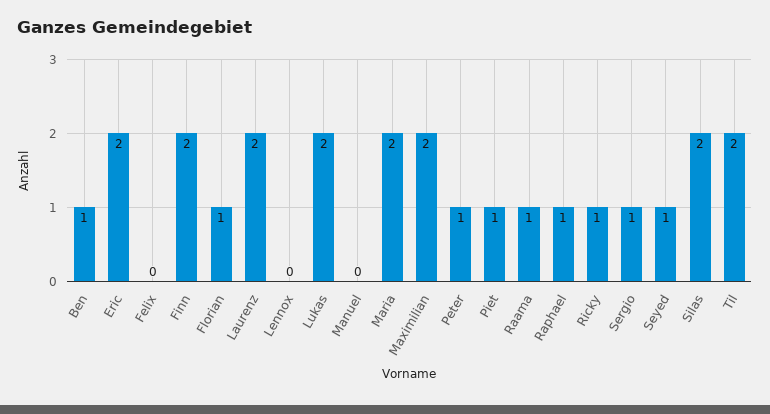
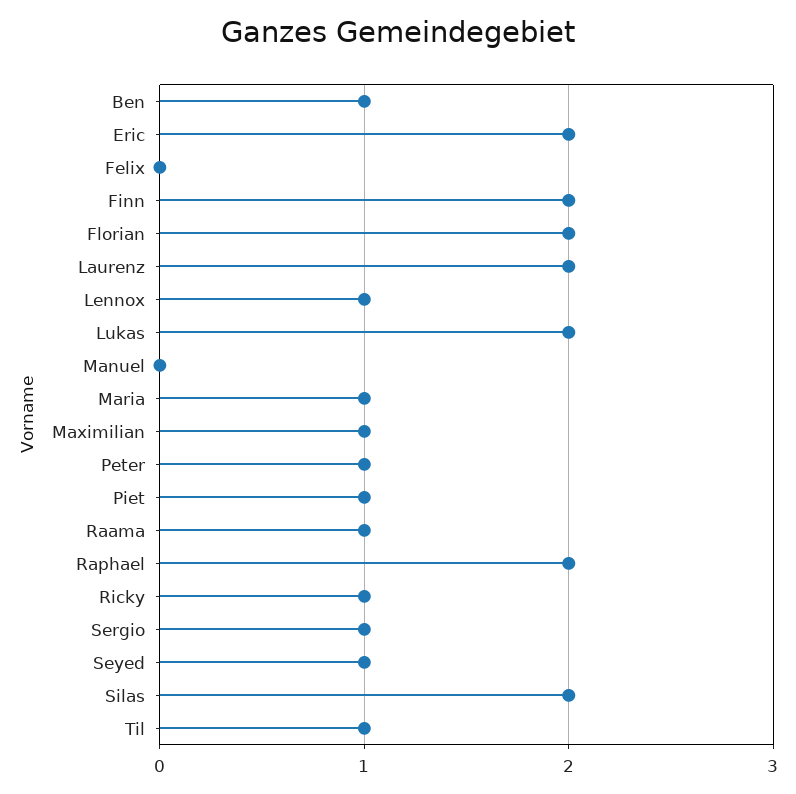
  {
    "Ben": 1,
    "Eric": 2,
    "Felix": 0,
    "Finn": 2,
-   "Florian": 1,
+   "Florian": 2,
    "Laurenz": 2,
-   "Lennox": 0,
+   "Lennox": 1,
    "Lukas": 2,
    "Manuel": 0,
-   "Maria": 2,
+   "Maria": 1,
-   "Maximilian": 2,
+   "Maximilian": 1,
    "Peter": 1,
    "Piet": 1,
    "Raama": 1,
-   "Raphael": 1,
+   "Raphael": 2,
    "Ricky": 1,
    "Sergio": 1,
    "Seyed": 1,
    "Silas": 2,
-   "Til": 2
+   "Til": 1
  }

